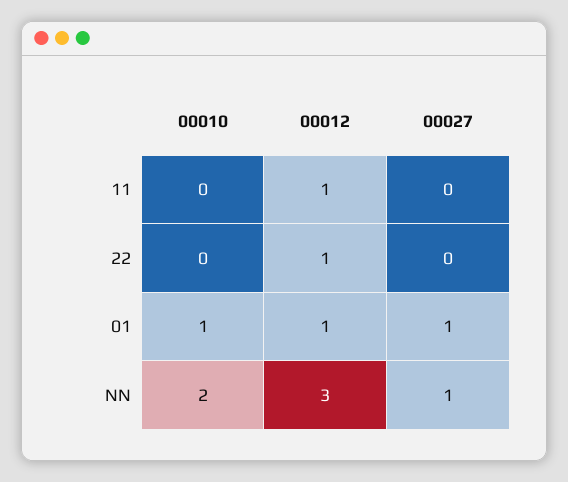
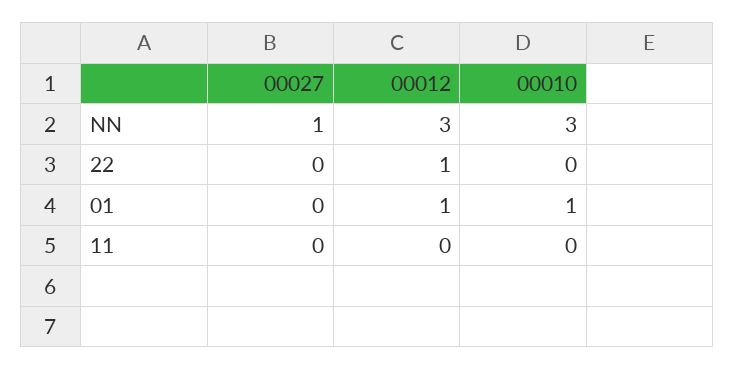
  {
    "00010": {
      "11": 0,
      "22": 0,
      "01": 1,
-     "NN": 2
+     "NN": 3
    },
    "00012": {
-     "11": 1,
+     "11": 0,
      "22": 1,
      "01": 1,
      "NN": 3
    },
    "00027": {
      "11": 0,
      "22": 0,
-     "01": 1,
+     "01": 0,
      "NN": 1
    }
  }

